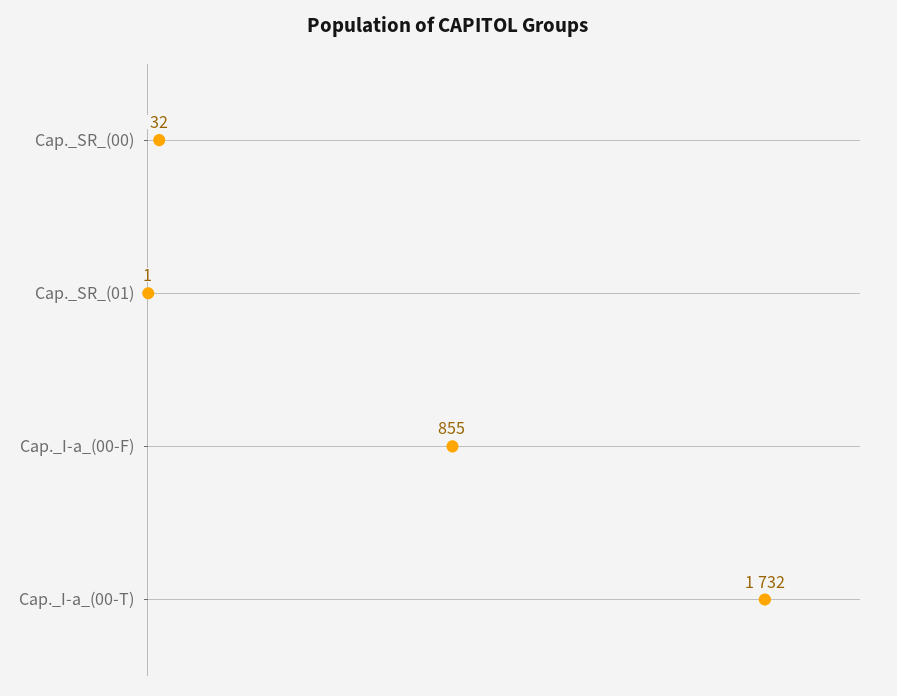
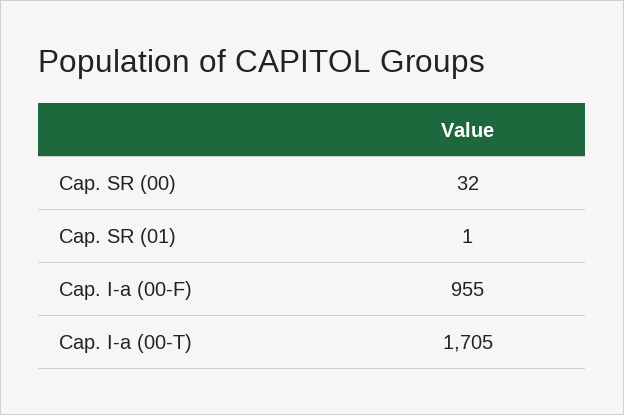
  {
    "Cap._SR_(00)": 32,
    "Cap._SR_(01)": 1,
-   "Cap._I-a_(00-F)": 855,
+   "Cap._I-a_(00-F)": 955,
-   "Cap._I-a_(00-T)": 1732
+   "Cap._I-a_(00-T)": 1705
  }

